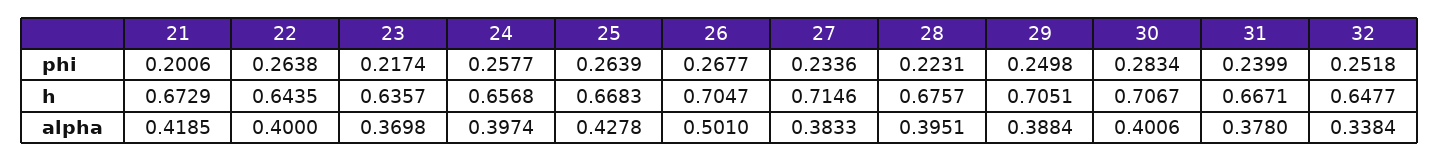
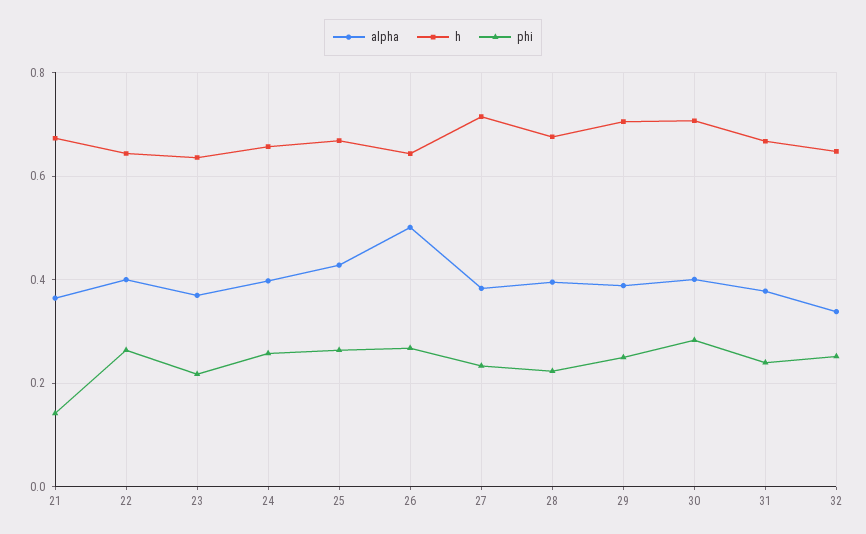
  {
    "phi": {
-     "21": 0.2006,
+     "21": 0.14,
      "22": 0.2638,
      "23": 0.2174,
      "24": 0.2577,
      "25": 0.2639,
      "26": 0.2677,
      "27": 0.2336,
      "28": 0.2231,
      "29": 0.2498,
      "30": 0.2834,
      "31": 0.2399,
      "32": 0.2518
    },
    "h": {
      "21": 0.6729,
      "22": 0.6435,
      "23": 0.6357,
      "24": 0.6568,
      "25": 0.6683,
-     "26": 0.7047,
+     "26": 0.64,
      "27": 0.7146,
      "28": 0.6757,
      "29": 0.7051,
      "30": 0.7067,
      "31": 0.6671,
      "32": 0.6477
    },
    "alpha": {
-     "21": 0.4185,
+     "21": 0.36,
      "22": 0.4,
      "23": 0.3698,
      "24": 0.3974,
      "25": 0.4278,
      "26": 0.501,
      "27": 0.3833,
      "28": 0.3951,
      "29": 0.3884,
      "30": 0.4006,
      "31": 0.378,
      "32": 0.3384
    }
  }

